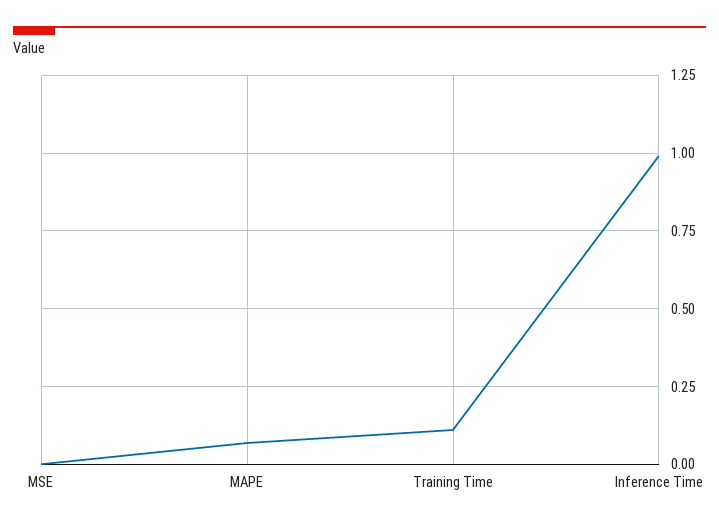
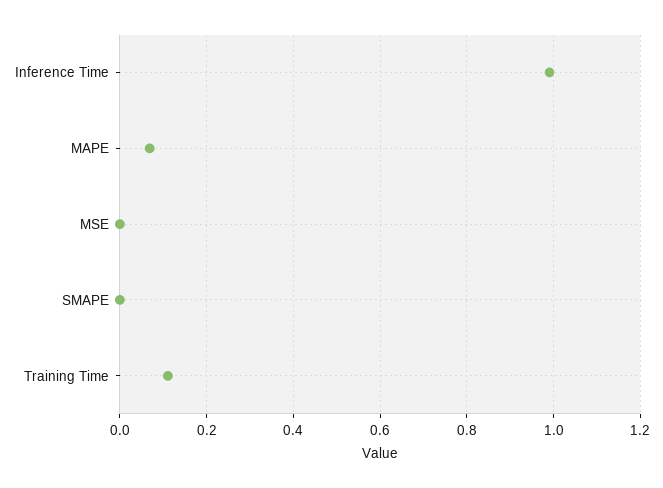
  {
    "MSE": 0,
    "MAPE": 0.06,
    "Training Time": 0.12,
-   "Inference Time": 1
+   "Inference Time": 1,
+   "SMAPE": 0
  }

